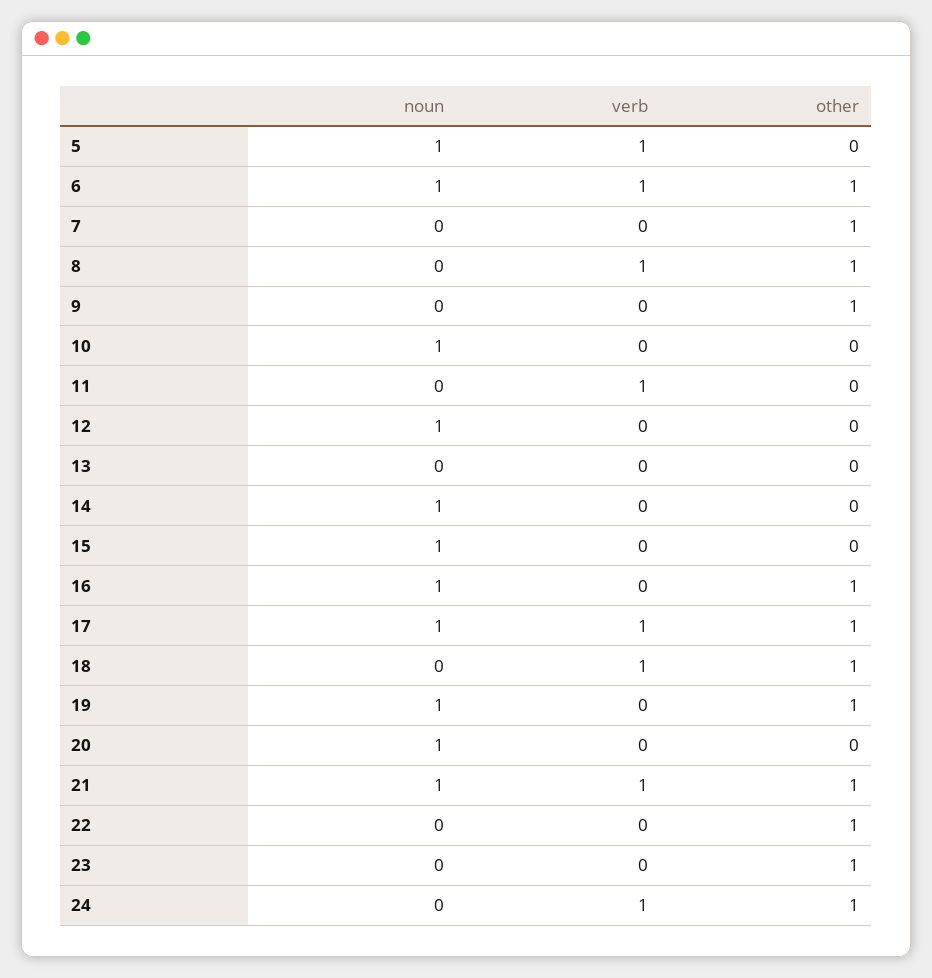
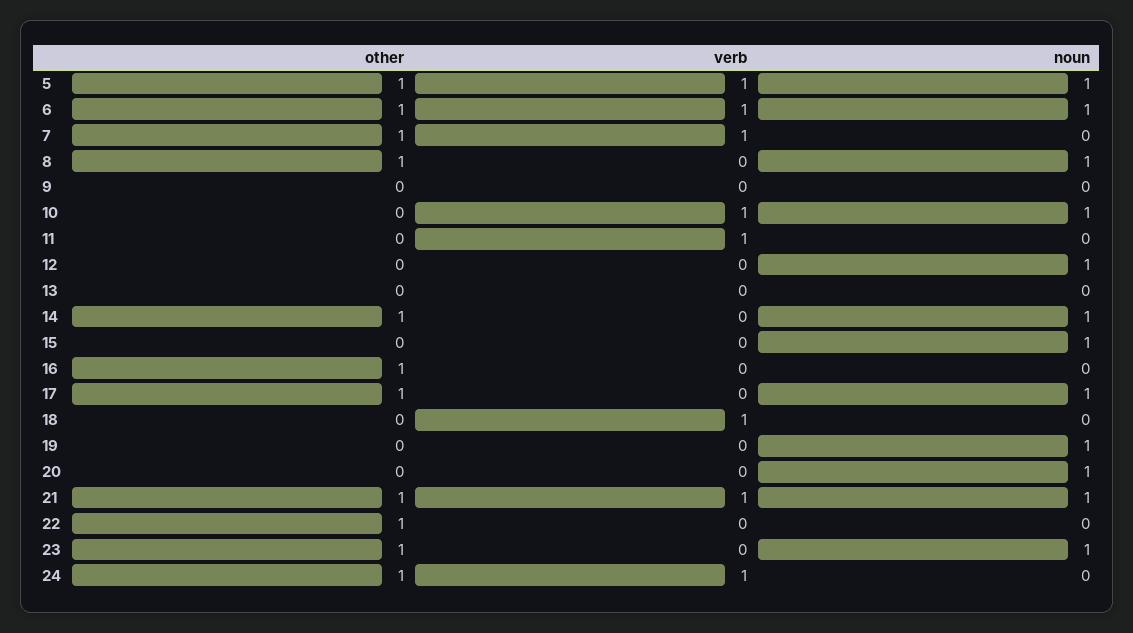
  {
    "noun": {
      "5": 1,
      "6": 1,
      "7": 0,
-     "8": 0,
+     "8": 1,
      "9": 0,
      "10": 1,
      "11": 0,
      "12": 1,
      "13": 0,
      "14": 1,
      "15": 1,
-     "16": 1,
+     "16": 0,
      "17": 1,
      "18": 0,
      "19": 1,
      "20": 1,
      "21": 1,
      "22": 0,
-     "23": 0,
+     "23": 1,
      "24": 0
    },
    "verb": {
      "5": 1,
      "6": 1,
-     "7": 0,
+     "7": 1,
-     "8": 1,
+     "8": 0,
      "9": 0,
-     "10": 0,
+     "10": 1,
      "11": 1,
      "12": 0,
      "13": 0,
      "14": 0,
      "15": 0,
      "16": 0,
-     "17": 1,
+     "17": 0,
      "18": 1,
      "19": 0,
      "20": 0,
      "21": 1,
      "22": 0,
      "23": 0,
      "24": 1
    },
    "other": {
-     "5": 0,
+     "5": 1,
      "6": 1,
      "7": 1,
      "8": 1,
-     "9": 1,
+     "9": 0,
      "10": 0,
      "11": 0,
      "12": 0,
      "13": 0,
-     "14": 0,
+     "14": 1,
      "15": 0,
      "16": 1,
      "17": 1,
-     "18": 1,
+     "18": 0,
-     "19": 1,
+     "19": 0,
      "20": 0,
      "21": 1,
      "22": 1,
      "23": 1,
      "24": 1
    }
  }

